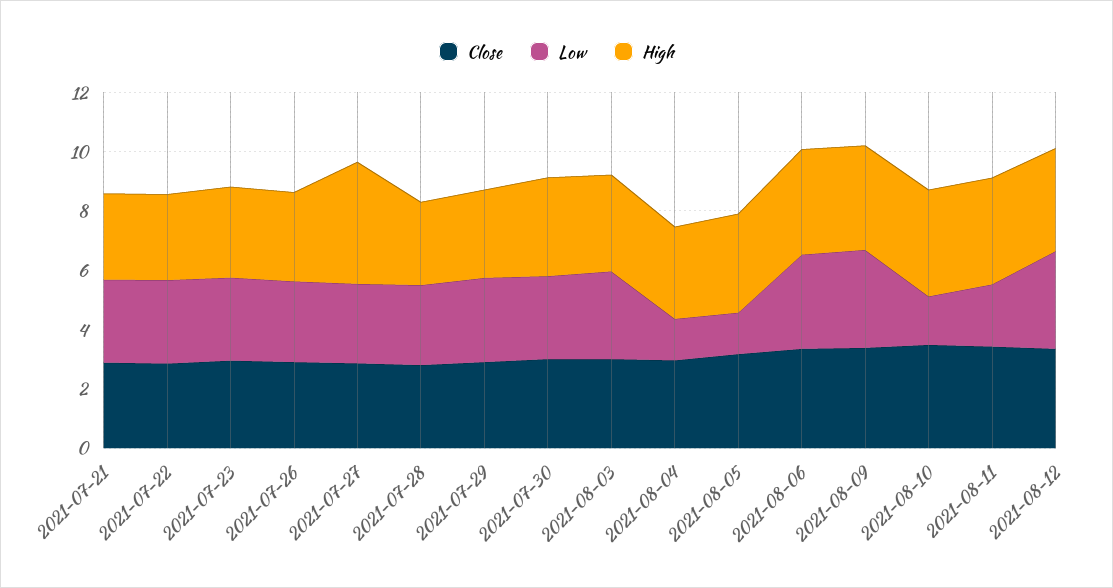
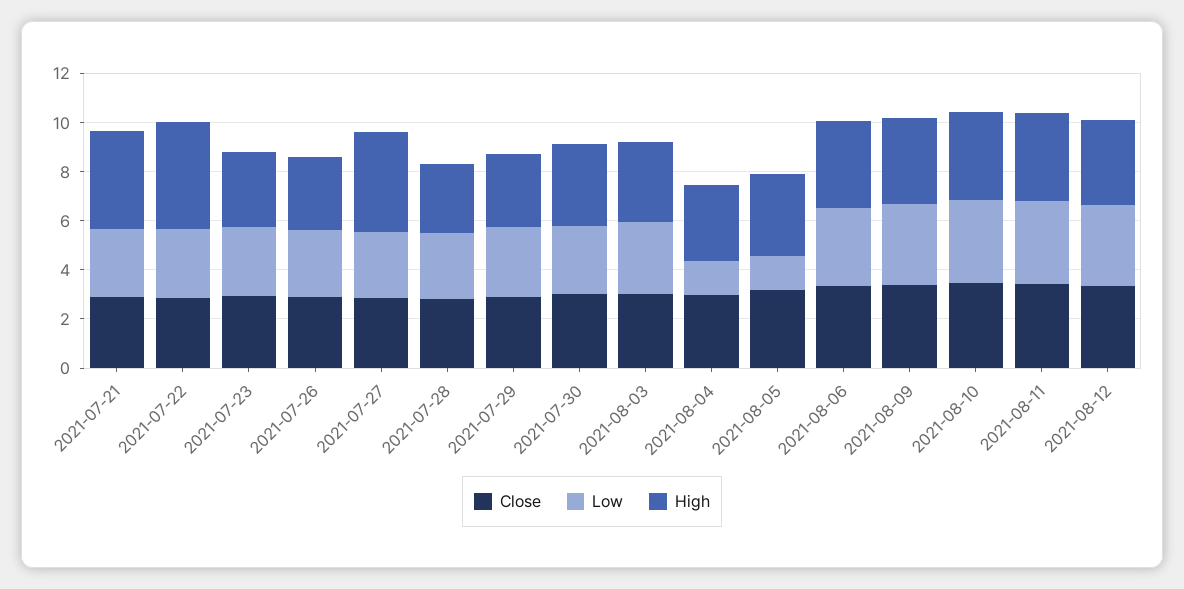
  {
    "Close": {
      "2021-07-21": 3,
      "2021-07-22": 3,
      "2021-07-23": 3,
      "2021-07-26": 3,
      "2021-07-27": 3,
      "2021-07-28": 3,
      "2021-07-29": 3,
      "2021-07-30": 3,
      "2021-08-03": 3,
      "2021-08-04": 3,
      "2021-08-05": 3,
      "2021-08-06": 3.5,
      "2021-08-09": 3.5,
      "2021-08-10": 3.5,
      "2021-08-11": 3.5,
      "2021-08-12": 3.5
    },
    "Low": {
      "2021-07-21": 3,
      "2021-07-22": 3,
      "2021-07-23": 3,
      "2021-07-26": 2.5,
      "2021-07-27": 2.5,
      "2021-07-28": 2.5,
      "2021-07-29": 3,
      "2021-07-30": 3,
      "2021-08-03": 3,
      "2021-08-04": 1.5,
      "2021-08-05": 1.5,
      "2021-08-06": 3,
      "2021-08-09": 3.5,
-     "2021-08-10": 1.5,
+     "2021-08-10": 3.5,
-     "2021-08-11": 2,
+     "2021-08-11": 3.5,
      "2021-08-12": 3.5
    },
    "High": {
-     "2021-07-21": 3,
+     "2021-07-21": 4,
-     "2021-07-22": 3,
+     "2021-07-22": 4.5,
      "2021-07-23": 3,
      "2021-07-26": 3,
      "2021-07-27": 4,
      "2021-07-28": 3,
      "2021-07-29": 3,
      "2021-07-30": 3.5,
      "2021-08-03": 3.5,
      "2021-08-04": 3,
      "2021-08-05": 3.5,
      "2021-08-06": 3.5,
      "2021-08-09": 3.5,
      "2021-08-10": 3.5,
      "2021-08-11": 3.5,
      "2021-08-12": 3.5
    }
  }

